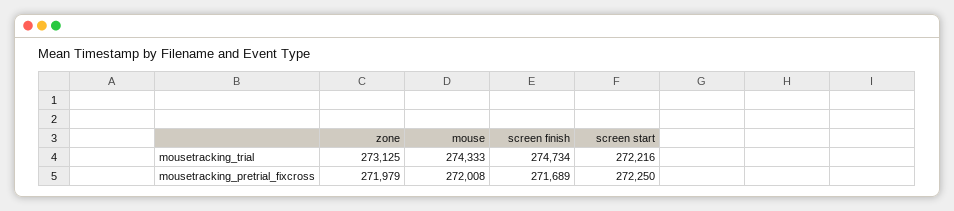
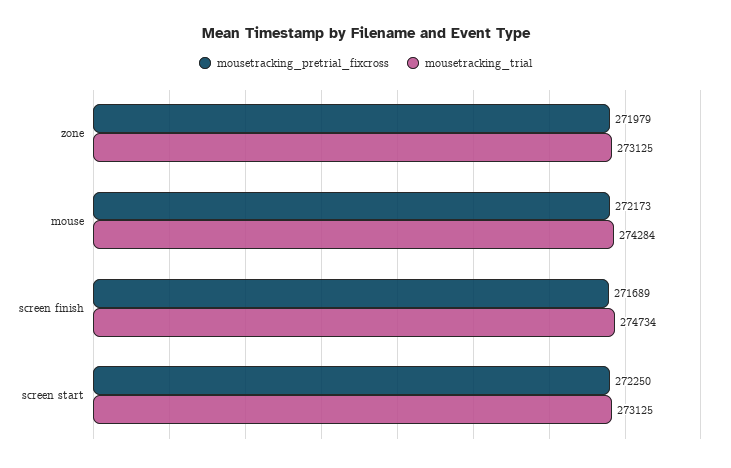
  {
    "mousetracking_trial": {
      "zone": 273125,
-     "mouse": 274333,
+     "mouse": 274284,
      "screen finish": 274734,
-     "screen start": 272216
+     "screen start": 273125
    },
    "mousetracking_pretrial_fixcross": {
      "zone": 271979,
-     "mouse": 272008,
+     "mouse": 272173,
      "screen finish": 271689,
      "screen start": 272250
    }
  }

